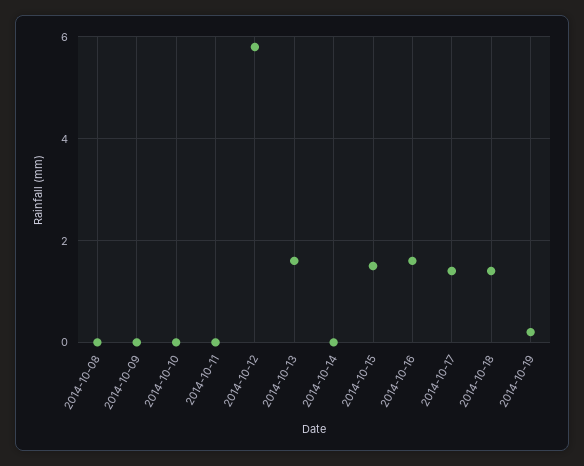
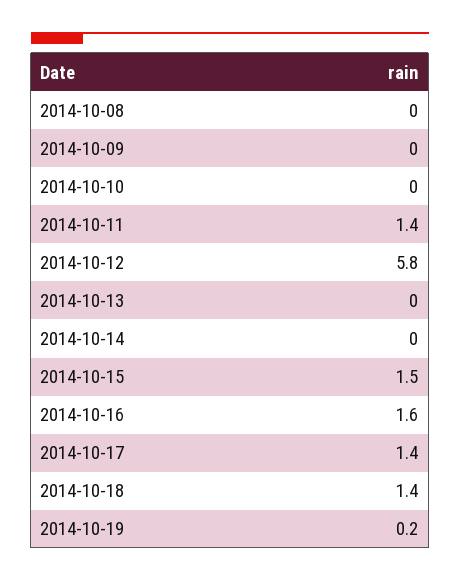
  {
    "2014-10-08": 0,
    "2014-10-09": 0,
    "2014-10-10": 0,
-   "2014-10-11": 0,
+   "2014-10-11": 1.4,
    "2014-10-12": 5.8,
-   "2014-10-13": 1.5,
+   "2014-10-13": 0,
    "2014-10-14": 0,
    "2014-10-15": 1.5,
    "2014-10-16": 1.6,
    "2014-10-17": 1.4,
    "2014-10-18": 1.4,
    "2014-10-19": 0.2
  }

